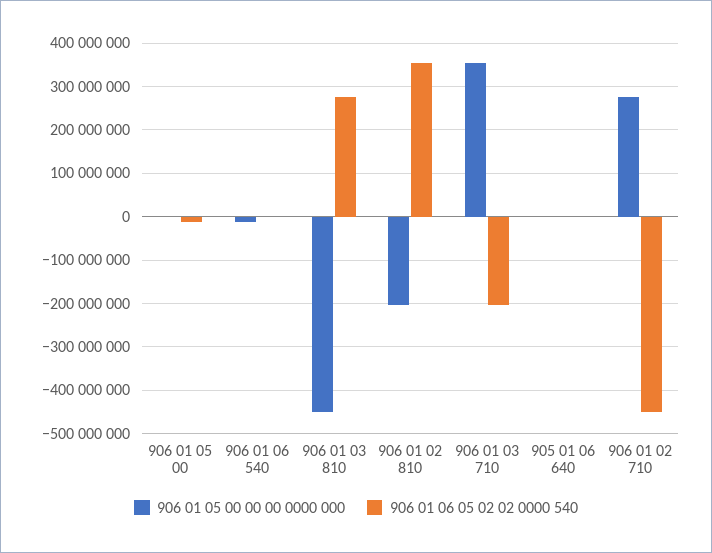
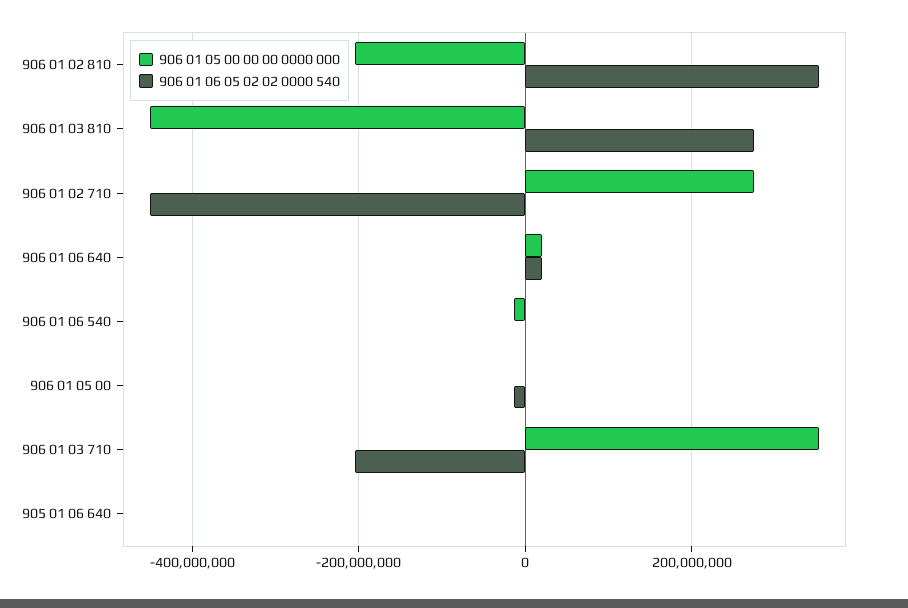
  {
    "906 01 05 00 00 00 0000 000": {
      "906 01 05 00": 0,
      "906 01 06 540": -20000000,
      "906 01 03 810": -460000000,
      "906 01 02 810": -200000000,
      "906 01 03 710": 360000000,
      "905 01 06 640": 0,
-     "906 01 02 710": 280000000
+     "906 01 02 710": 280000000,
+     "906 01 06 640": 20000000
    },
    "906 01 06 05 02 02 0000 540": {
      "906 01 05 00": -20000000,
      "906 01 06 540": 0,
      "906 01 03 810": 280000000,
      "906 01 02 810": 360000000,
      "906 01 03 710": -200000000,
      "905 01 06 640": 0,
-     "906 01 02 710": -460000000
+     "906 01 02 710": -460000000,
+     "906 01 06 640": 20000000
    }
  }

